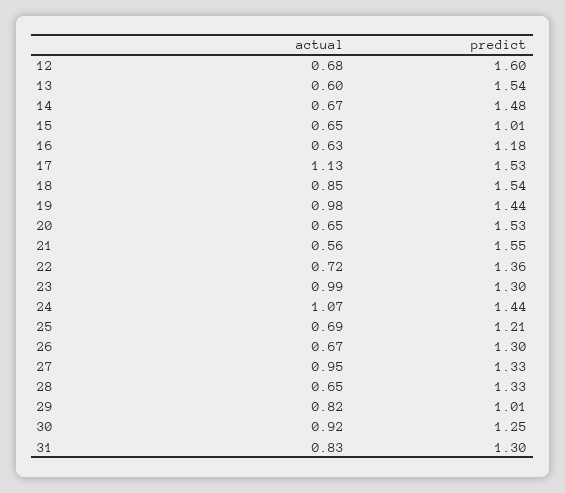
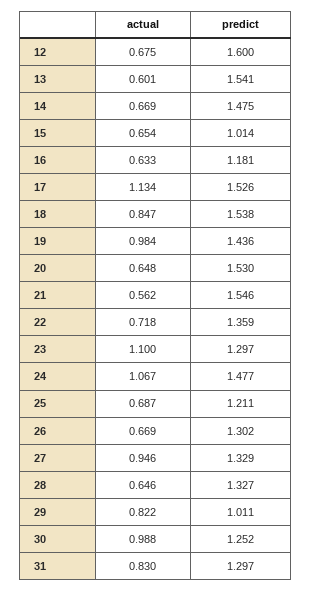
  {
    "actual": {
      "12": 0.675,
      "13": 0.601,
      "14": 0.669,
      "15": 0.654,
      "16": 0.633,
      "17": 1.134,
      "18": 0.847,
      "19": 0.984,
      "20": 0.648,
      "21": 0.562,
      "22": 0.718,
-     "23": 0.99,
+     "23": 1.1,
      "24": 1.067,
      "25": 0.687,
      "26": 0.669,
      "27": 0.946,
      "28": 0.646,
      "29": 0.822,
-     "30": 0.92,
+     "30": 0.988,
      "31": 0.83
    },
    "predict": {
      "12": 1.6,
      "13": 1.541,
      "14": 1.475,
      "15": 1.014,
      "16": 1.181,
      "17": 1.526,
      "18": 1.538,
      "19": 1.436,
      "20": 1.53,
      "21": 1.546,
      "22": 1.359,
      "23": 1.297,
-     "24": 1.44,
+     "24": 1.477,
      "25": 1.211,
      "26": 1.302,
      "27": 1.329,
      "28": 1.327,
      "29": 1.011,
      "30": 1.252,
      "31": 1.297
    }
  }

